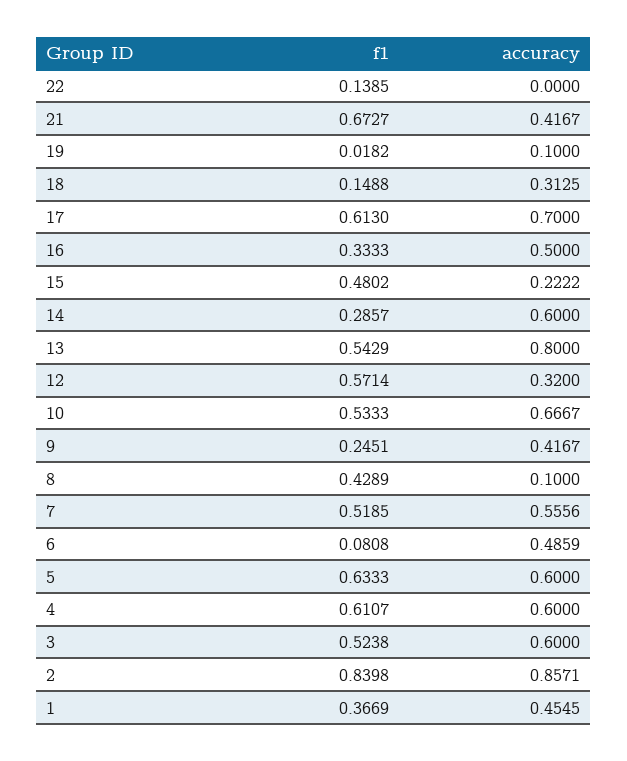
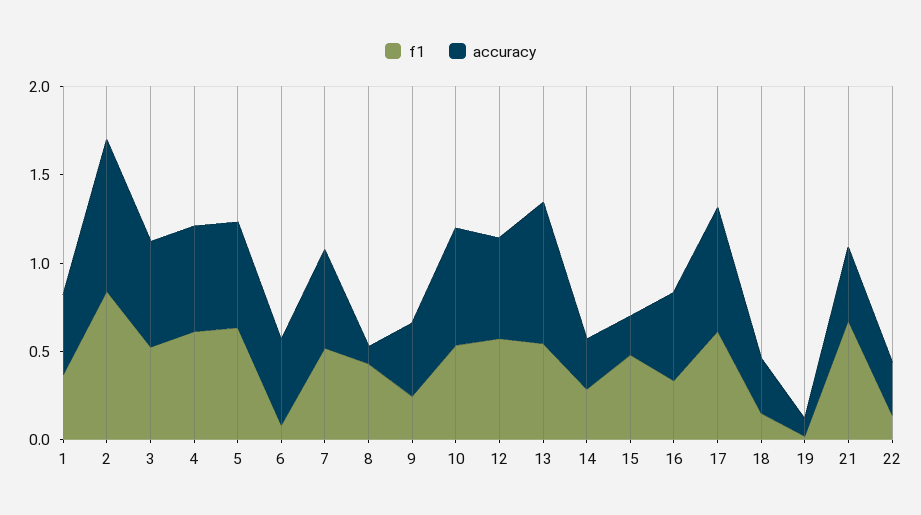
  {
    "f1": {
      "22": 0.1385,
      "21": 0.6727,
      "19": 0.0182,
      "18": 0.1488,
      "17": 0.613,
      "16": 0.3333,
      "15": 0.4802,
      "14": 0.2857,
      "13": 0.5429,
      "12": 0.5714,
      "10": 0.5333,
      "9": 0.2451,
      "8": 0.4289,
      "7": 0.5185,
      "6": 0.0808,
      "5": 0.6333,
      "4": 0.6107,
      "3": 0.5238,
      "2": 0.8398,
      "1": 0.3669
    },
    "accuracy": {
-     "22": 0,
+     "22": 0.3,
      "21": 0.4167,
      "19": 0.1,
      "18": 0.3125,
      "17": 0.7,
      "16": 0.5,
      "15": 0.2222,
-     "14": 0.6,
+     "14": 0.3,
      "13": 0.8,
-     "12": 0.32,
+     "12": 0.6,
      "10": 0.6667,
      "9": 0.4167,
      "8": 0.1,
      "7": 0.5556,
      "6": 0.4859,
      "5": 0.6,
      "4": 0.6,
      "3": 0.6,
      "2": 0.8571,
      "1": 0.4545
    }
  }

